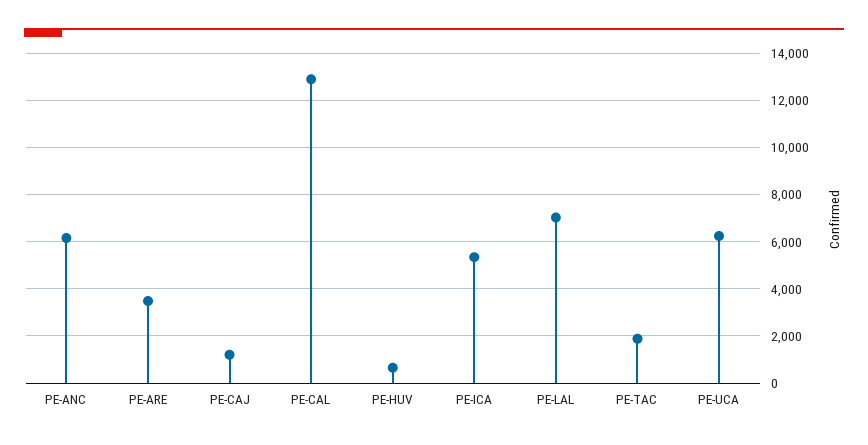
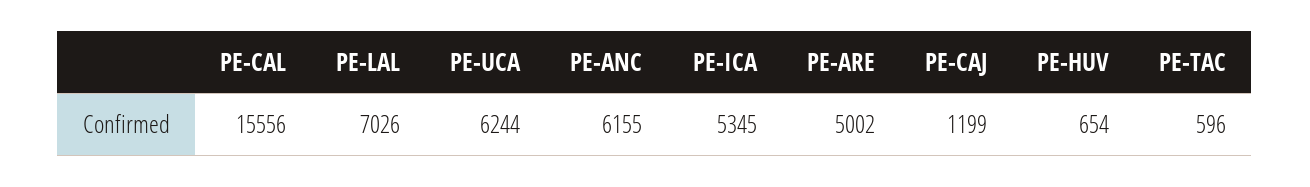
  {
    "PE-ANC": 6155,
-   "PE-ARE": 3500,
+   "PE-ARE": 5002,
    "PE-CAJ": 1199,
-   "PE-CAL": 13000,
+   "PE-CAL": 15556,
    "PE-HUV": 654,
    "PE-ICA": 5345,
    "PE-LAL": 7026,
-   "PE-TAC": 2000,
+   "PE-TAC": 596,
    "PE-UCA": 6244
  }

